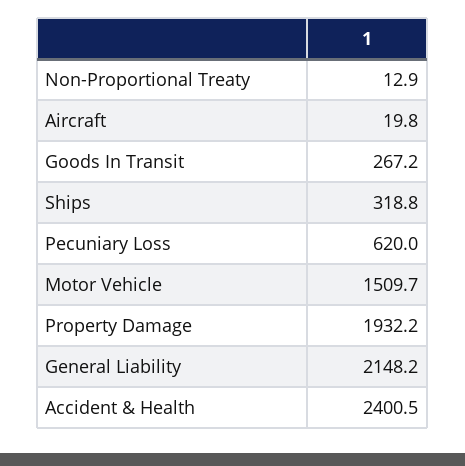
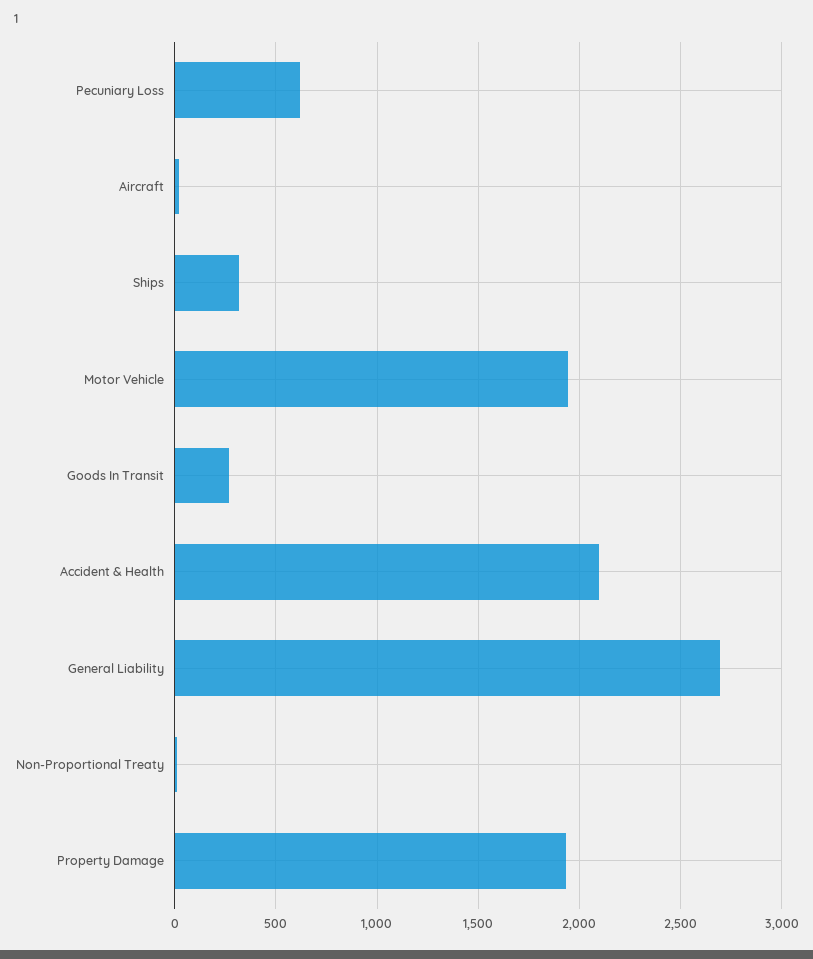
  {
    "Non-Proportional Treaty": 12.9,
    "Aircraft": 19.8,
    "Goods In Transit": 267.2,
    "Ships": 318.8,
    "Pecuniary Loss": 620,
-   "Motor Vehicle": 1509.7,
+   "Motor Vehicle": 1950,
    "Property Damage": 1932.2,
-   "General Liability": 2148.2,
+   "General Liability": 2700,
-   "Accident & Health": 2400.5
+   "Accident & Health": 2100
  }

